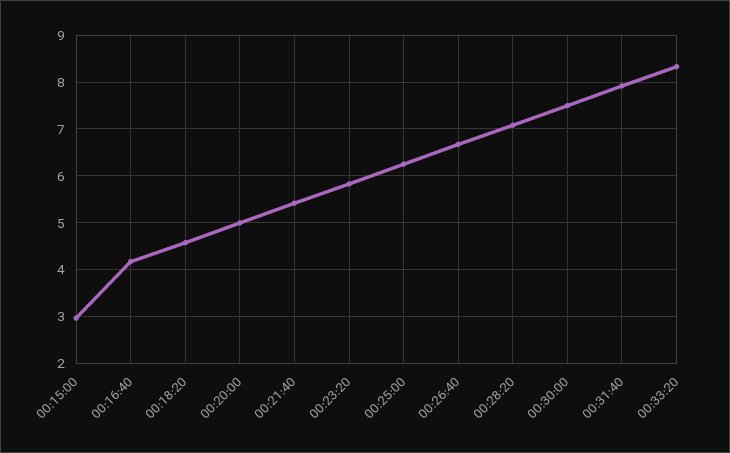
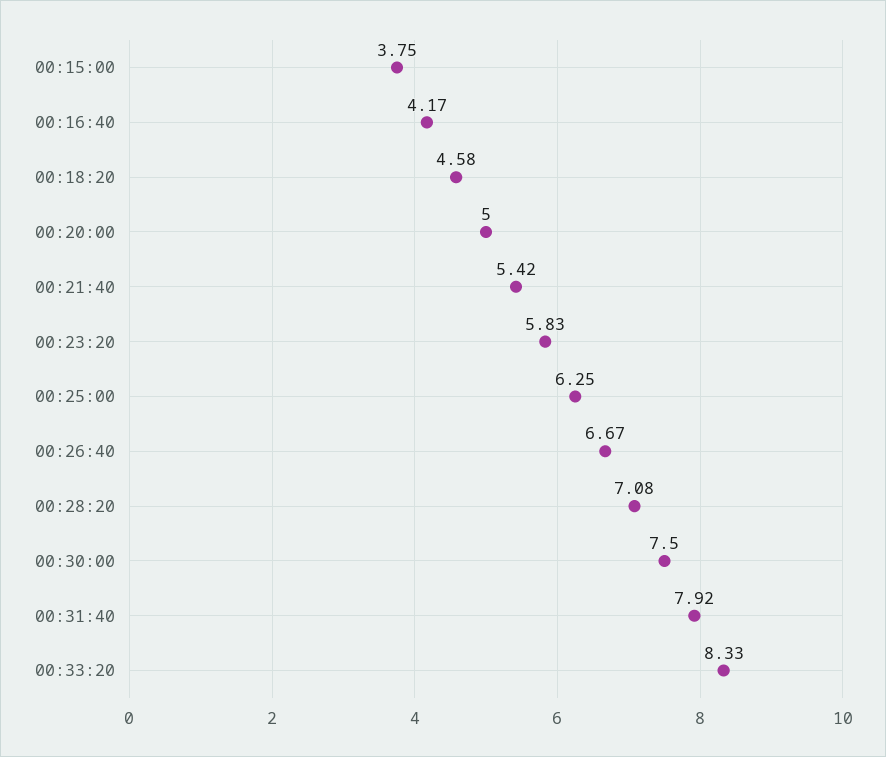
  {
-   "00:15:00": 3,
+   "00:15:00": 3.75,
    "00:16:40": 4.17,
    "00:18:20": 4.58,
    "00:20:00": 5,
    "00:21:40": 5.42,
    "00:23:20": 5.83,
    "00:25:00": 6.25,
    "00:26:40": 6.67,
    "00:28:20": 7.08,
    "00:30:00": 7.5,
    "00:31:40": 7.92,
    "00:33:20": 8.33
  }

